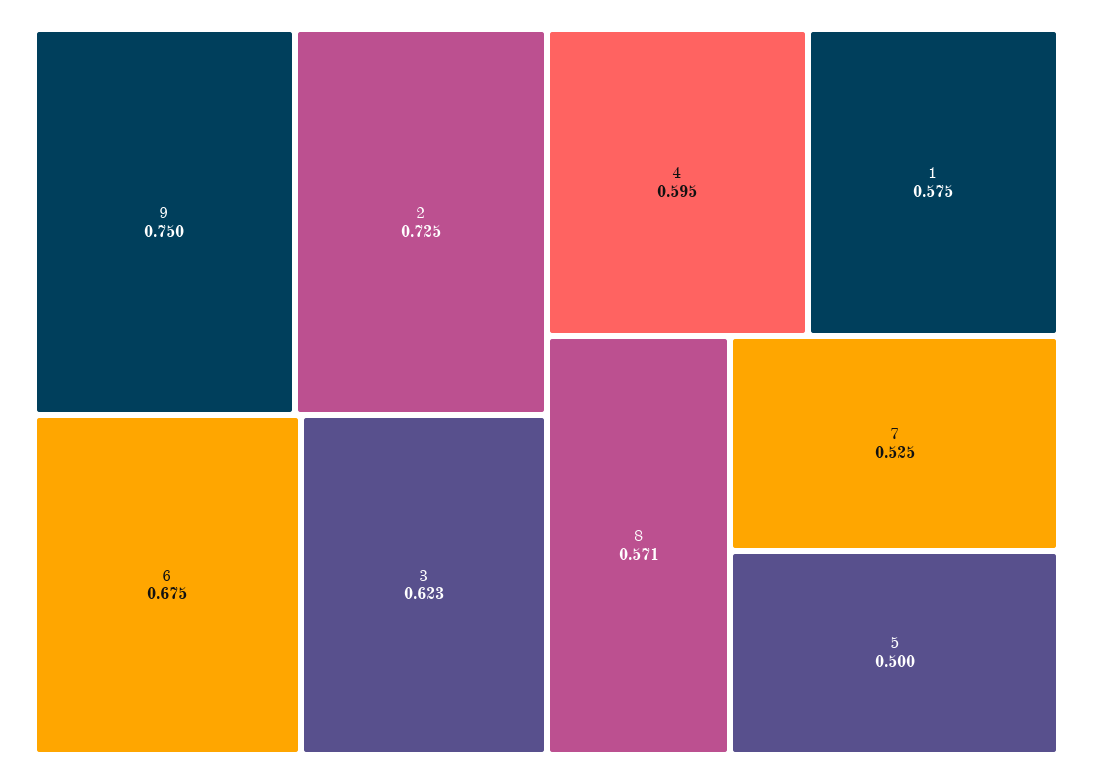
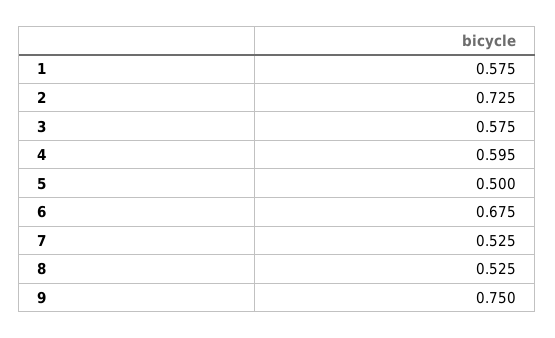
  {
    "9": 0.75,
    "2": 0.725,
    "6": 0.675,
-   "3": 0.623,
+   "3": 0.575,
    "4": 0.595,
    "1": 0.575,
-   "8": 0.571,
+   "8": 0.525,
    "7": 0.525,
    "5": 0.5
  }

